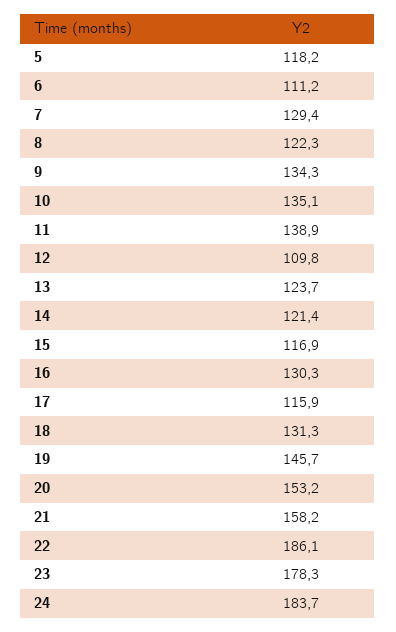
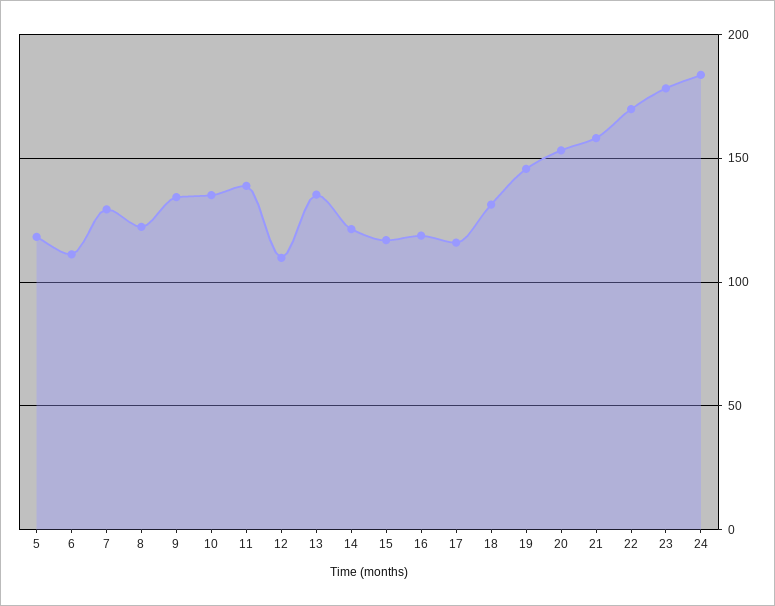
  {
    "5": 118.2,
    "6": 111.2,
    "7": 129.4,
    "8": 122.3,
    "9": 134.3,
    "10": 135.1,
    "11": 138.9,
    "12": 109.8,
-   "13": 123.7,
+   "13": 135,
    "14": 121.4,
    "15": 116.9,
-   "16": 130.3,
+   "16": 120,
    "17": 115.9,
    "18": 131.3,
    "19": 145.7,
    "20": 153.2,
    "21": 158.2,
-   "22": 186.1,
+   "22": 170,
    "23": 178.3,
    "24": 183.7
  }

